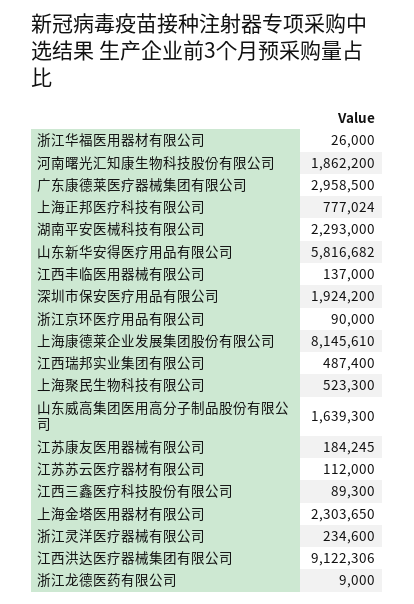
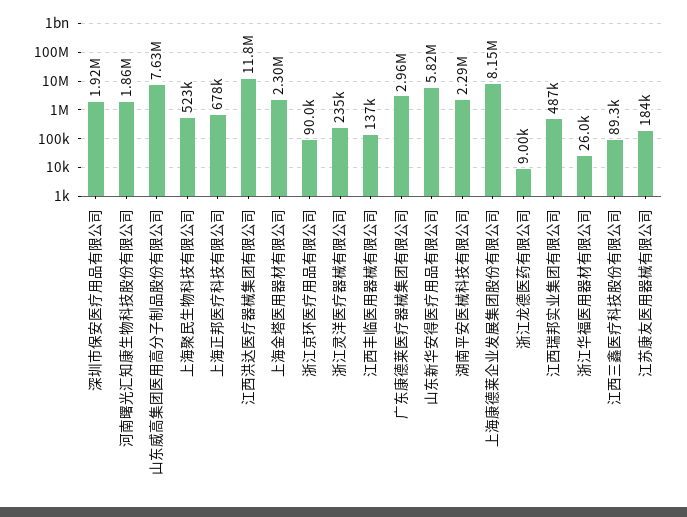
  {
    "浙江华福医用器材有限公司": 26000,
    "河南曙光汇知康生物科技股份有限公司": 1862200,
    "广东康德莱医疗器械集团有限公司": 2958500,
-   "上海正邦医疗科技有限公司": 777024,
+   "上海正邦医疗科技有限公司": 678000,
    "湖南平安医械科技有限公司": 2293000,
    "山东新华安得医疗用品有限公司": 5816682,
    "江西丰临医用器械有限公司": 137000,
    "深圳市保安医疗用品有限公司": 1924200,
    "浙江京环医疗用品有限公司": 90000,
    "上海康德莱企业发展集团股份有限公司": 8145610,
    "江西瑞邦实业集团有限公司": 487400,
    "上海聚民生物科技有限公司": 523300,
-   "山东威高集团医用高分子制品股份有限公司": 1639300,
+   "山东威高集团医用高分子制品股份有限公司": 7630000,
    "江苏康友医用器械有限公司": 184245,
-   "江苏苏云医疗器材有限公司": 112000,
    "江西三鑫医疗科技股份有限公司": 89300,
    "上海金塔医用器材有限公司": 2303650,
    "浙江灵洋医疗器械有限公司": 234600,
-   "江西洪达医疗器械集团有限公司": 9122306,
+   "江西洪达医疗器械集团有限公司": 11800000,
    "浙江龙德医药有限公司": 9000
  }

